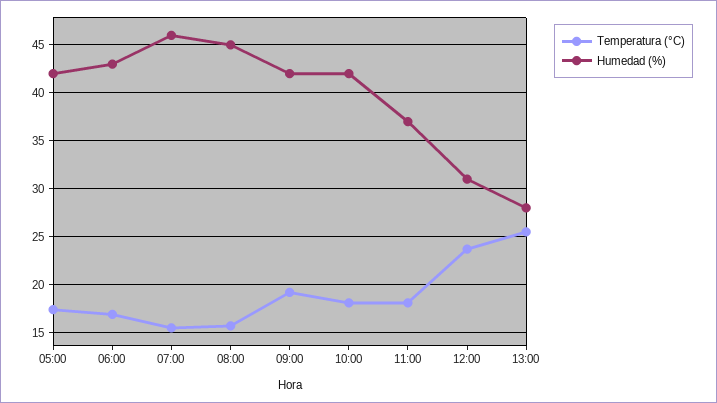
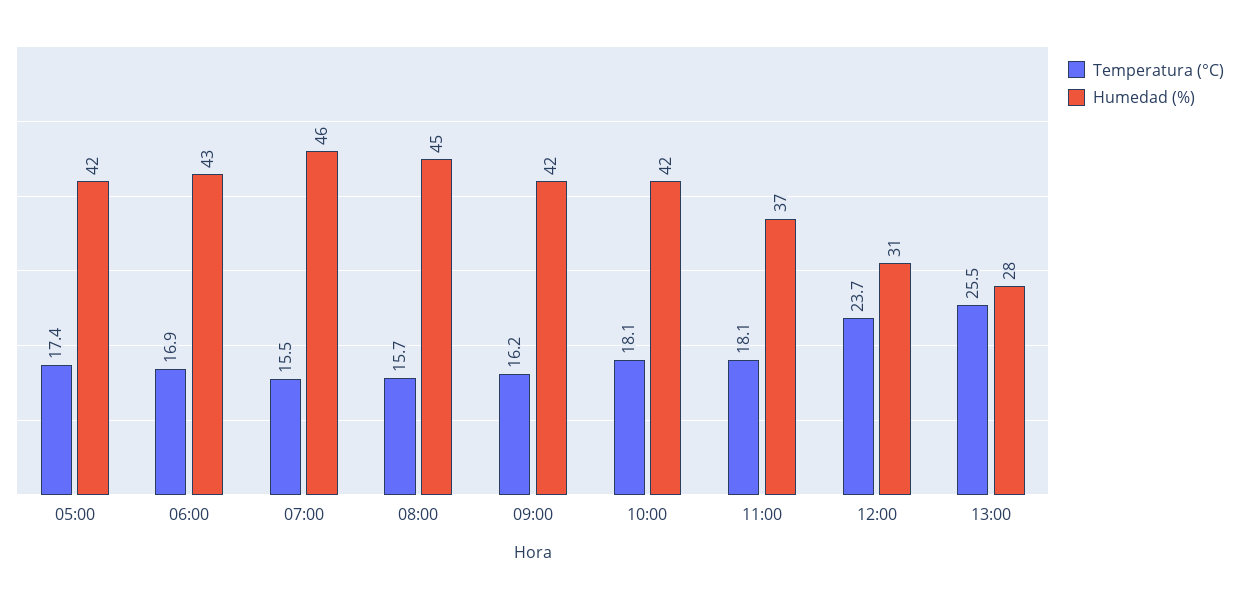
  {
    "Temperatura (°C)": {
      "05:00": 17.4,
      "06:00": 16.9,
      "07:00": 15.5,
      "08:00": 15.7,
-     "09:00": 19,
+     "09:00": 16.2,
      "10:00": 18.1,
      "11:00": 18.1,
      "12:00": 23.7,
      "13:00": 25.5
    },
    "Humedad (%)": {
      "05:00": 42,
      "06:00": 43,
      "07:00": 46,
      "08:00": 45,
      "09:00": 42,
      "10:00": 42,
      "11:00": 37,
      "12:00": 31,
      "13:00": 28
    }
  }

